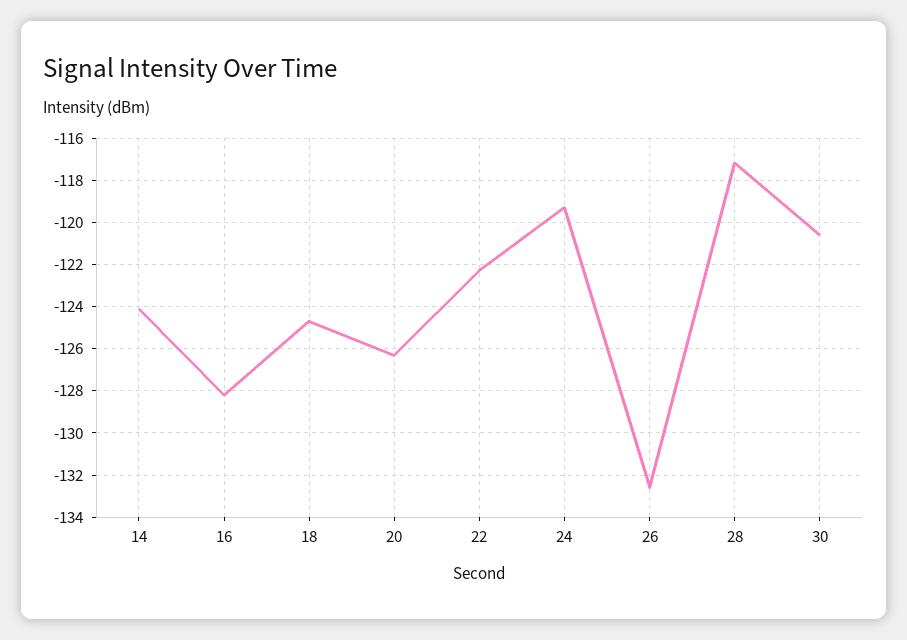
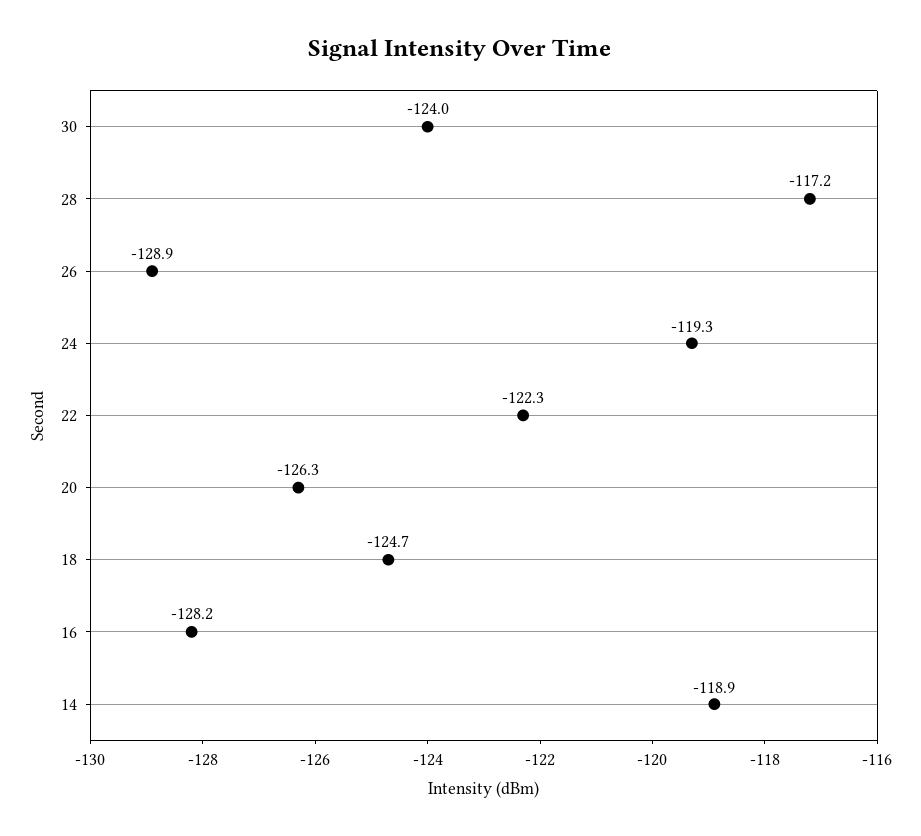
  {
-   "14": -124,
+   "14": -118.9,
    "16": -128.2,
    "18": -124.7,
    "20": -126.3,
    "22": -122.3,
    "24": -119.3,
-   "26": -132.5,
+   "26": -128.9,
    "28": -117.2,
-   "30": -120.5
+   "30": -124
  }

